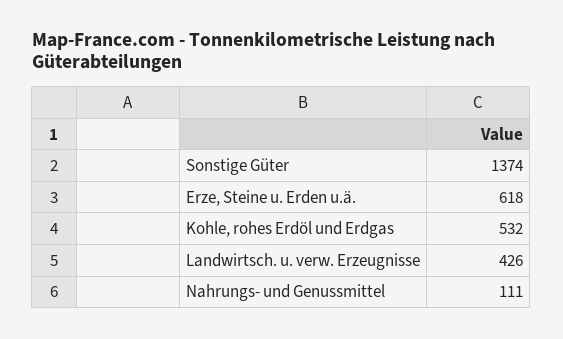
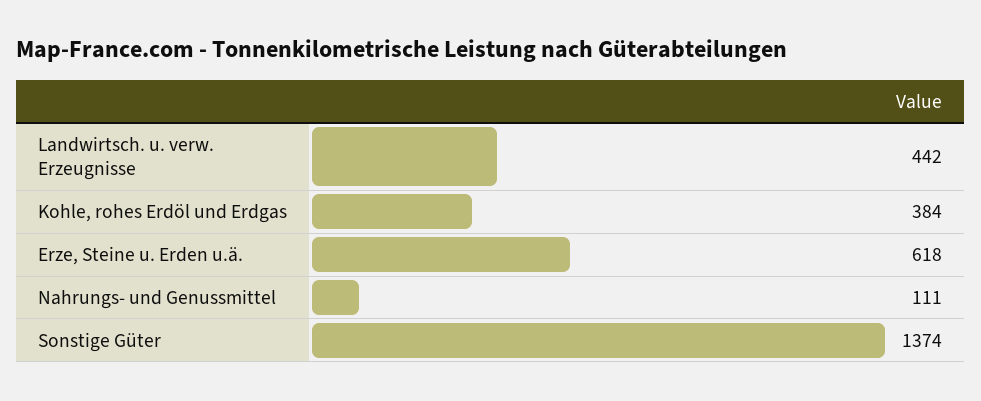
  {
    "Sonstige Güter": 1374,
    "Erze, Steine u. Erden u.ä.": 618,
-   "Kohle, rohes Erdöl und Erdgas": 532,
+   "Kohle, rohes Erdöl und Erdgas": 384,
-   "Landwirtsch. u. verw. Erzeugnisse": 426,
+   "Landwirtsch. u. verw. Erzeugnisse": 442,
    "Nahrungs- und Genussmittel": 111
  }

